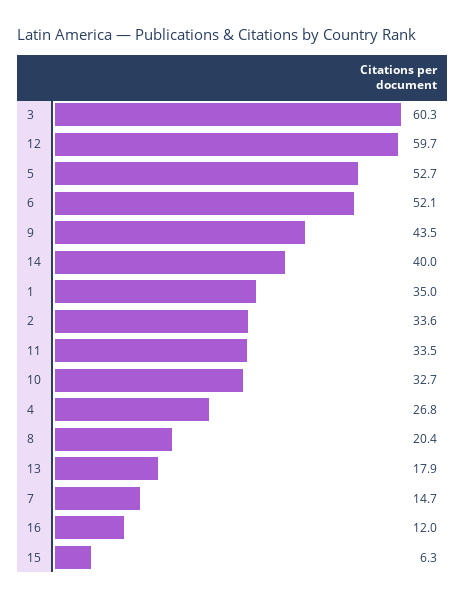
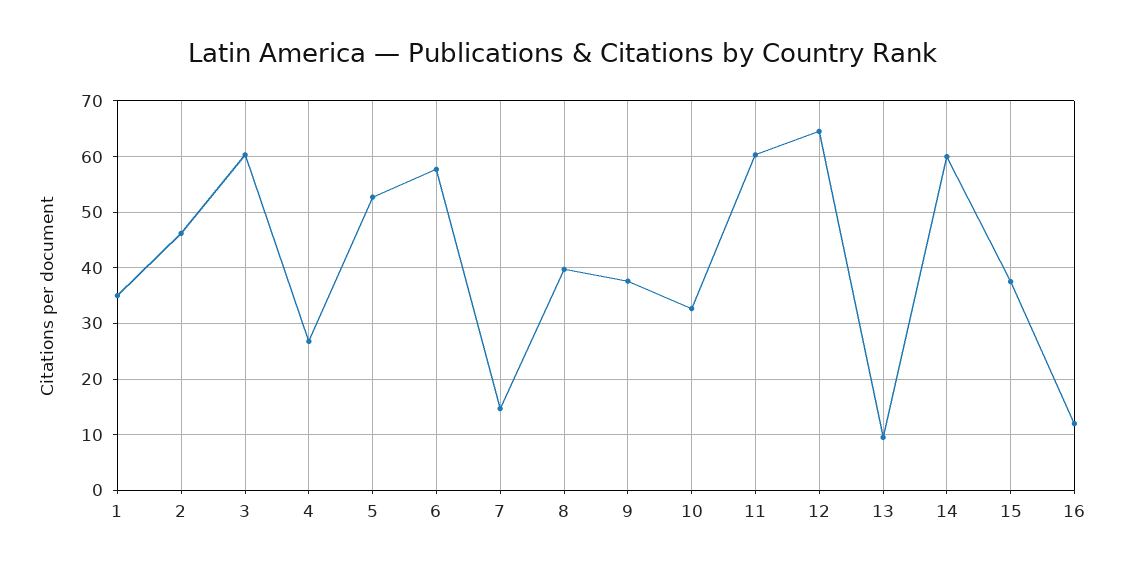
  {
    "3": 60.3,
-   "12": 59.7,
+   "12": 64,
    "5": 52.7,
-   "6": 52.1,
+   "6": 58,
-   "9": 43.5,
+   "9": 38,
-   "14": 40,
+   "14": 60,
    "1": 35,
-   "2": 33.6,
+   "2": 46,
-   "11": 33.5,
+   "11": 60,
    "10": 32.7,
    "4": 26.8,
-   "8": 20.4,
+   "8": 40,
-   "13": 17.9,
+   "13": 10,
    "7": 14.7,
    "16": 12,
-   "15": 6.3
+   "15": 38
  }

